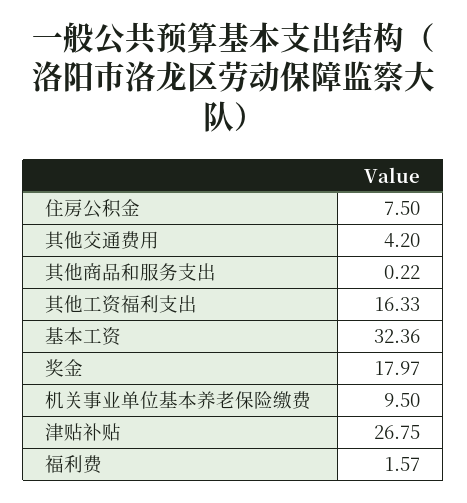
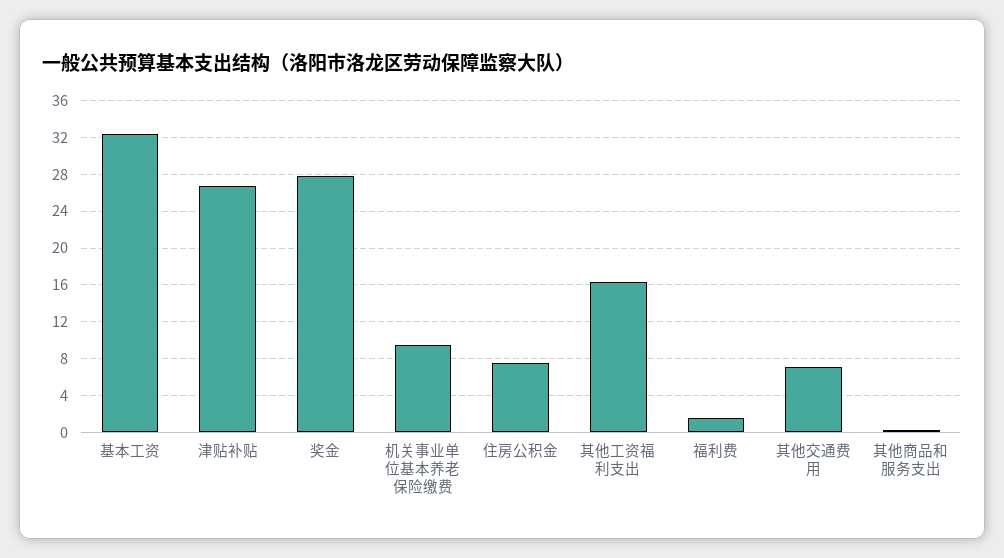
  {
    "住房公积金": 7.5,
-   "其他交通费用": 4.2,
+   "其他交通费用": 7,
    "其他商品和服务支出": 0.22,
    "其他工资福利支出": 16.33,
    "基本工资": 32.36,
-   "奖金": 17.97,
+   "奖金": 28,
    "机关事业单位基本养老保险缴费": 9.5,
    "津贴补贴": 26.75,
    "福利费": 1.57
  }

